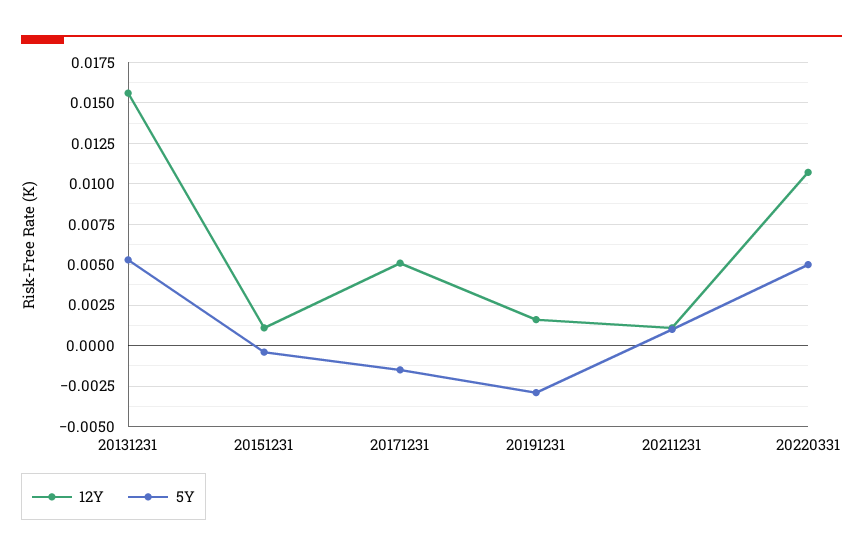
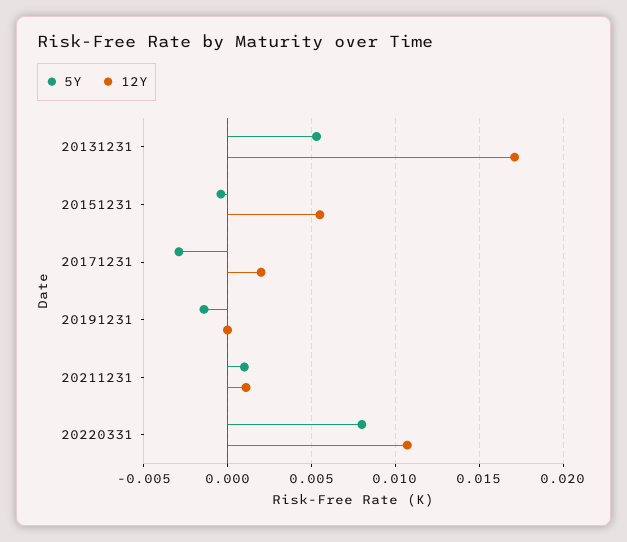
  {
    "12Y": {
-     "20131231": 0.0155,
+     "20131231": 0.017,
-     "20151231": 0.001,
+     "20151231": 0.0055,
-     "20171231": 0.005,
+     "20171231": 0.002,
-     "20191231": 0.0015,
+     "20191231": 0,
      "20211231": 0.001,
      "20220331": 0.0105
    },
    "5Y": {
      "20131231": 0.0055,
      "20151231": -0.0005,
-     "20171231": -0.0015,
+     "20171231": -0.003,
-     "20191231": -0.003,
+     "20191231": -0.0015,
      "20211231": 0.001,
-     "20220331": 0.005
+     "20220331": 0.008
    }
  }

